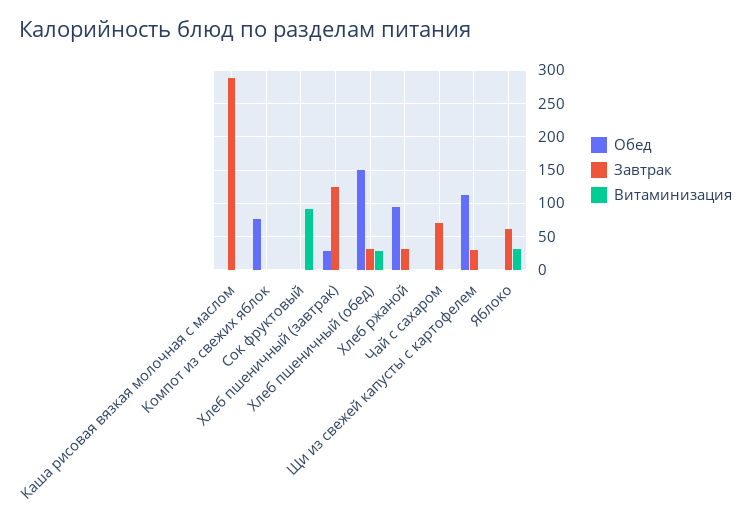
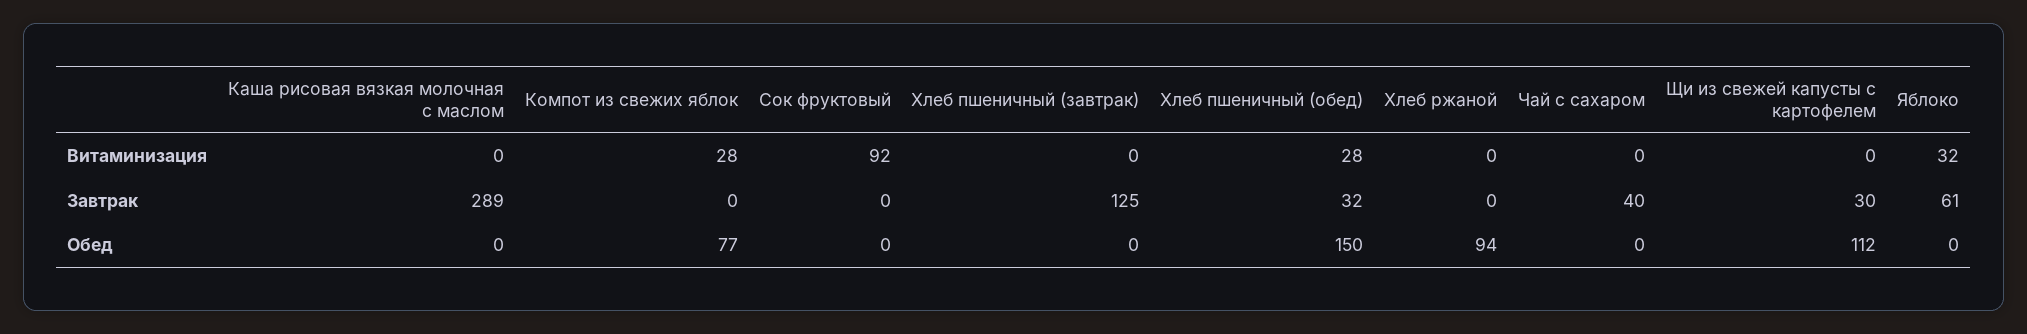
  {
    "Обед": {
      "Каша рисовая вязкая молочная с маслом": 0,
      "Компот из свежих яблок": 77,
      "Сок фруктовый": 0,
-     "Хлеб пшеничный (завтрак)": 30,
+     "Хлеб пшеничный (завтрак)": 0,
      "Хлеб пшеничный (обед)": 150,
      "Хлеб ржаной": 94,
      "Чай с сахаром": 0,
      "Щи из свежей капусты с картофелем": 112,
      "Яблоко": 0
    },
    "Завтрак": {
      "Каша рисовая вязкая молочная с маслом": 289,
      "Компот из свежих яблок": 0,
      "Сок фруктовый": 0,
      "Хлеб пшеничный (завтрак)": 125,
      "Хлеб пшеничный (обед)": 32,
-     "Хлеб ржаной": 30,
+     "Хлеб ржаной": 0,
-     "Чай с сахаром": 70,
+     "Чай с сахаром": 40,
      "Щи из свежей капусты с картофелем": 30,
      "Яблоко": 61
    },
    "Витаминизация": {
      "Каша рисовая вязкая молочная с маслом": 0,
-     "Компот из свежих яблок": 0,
+     "Компот из свежих яблок": 28,
      "Сок фруктовый": 92,
      "Хлеб пшеничный (завтрак)": 0,
      "Хлеб пшеничный (обед)": 28,
      "Хлеб ржаной": 0,
      "Чай с сахаром": 0,
      "Щи из свежей капусты с картофелем": 0,
      "Яблоко": 32
    }
  }

